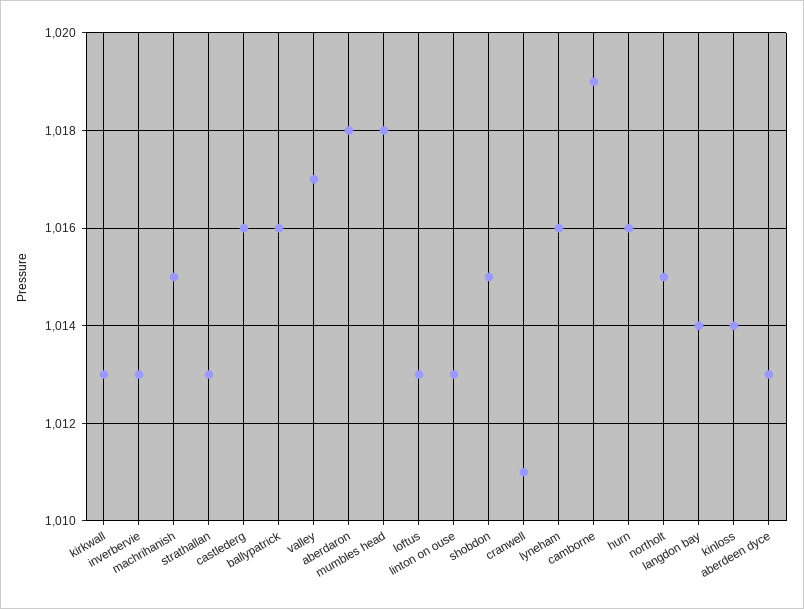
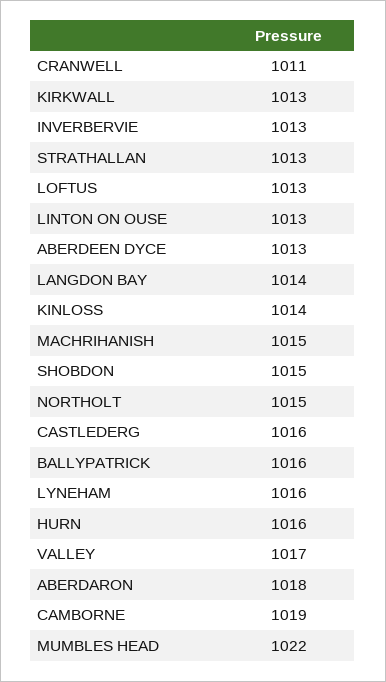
  {
    "kirkwall": 1013,
    "inverbervie": 1013,
    "machrihanish": 1015,
    "strathallan": 1013,
    "castlederg": 1016,
    "ballypatrick": 1016,
    "valley": 1017,
    "aberdaron": 1018,
-   "mumbles head": 1018,
+   "mumbles head": 1022,
    "loftus": 1013,
    "linton on ouse": 1013,
    "shobdon": 1015,
    "cranwell": 1011,
    "lyneham": 1016,
    "camborne": 1019,
    "hurn": 1016,
    "northolt": 1015,
    "langdon bay": 1014,
    "kinloss": 1014,
    "aberdeen dyce": 1013
  }

